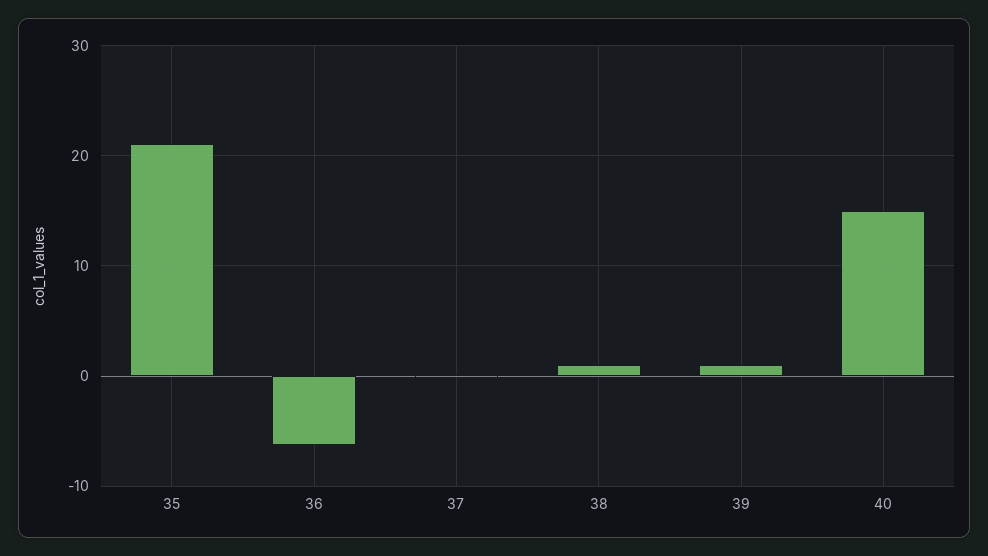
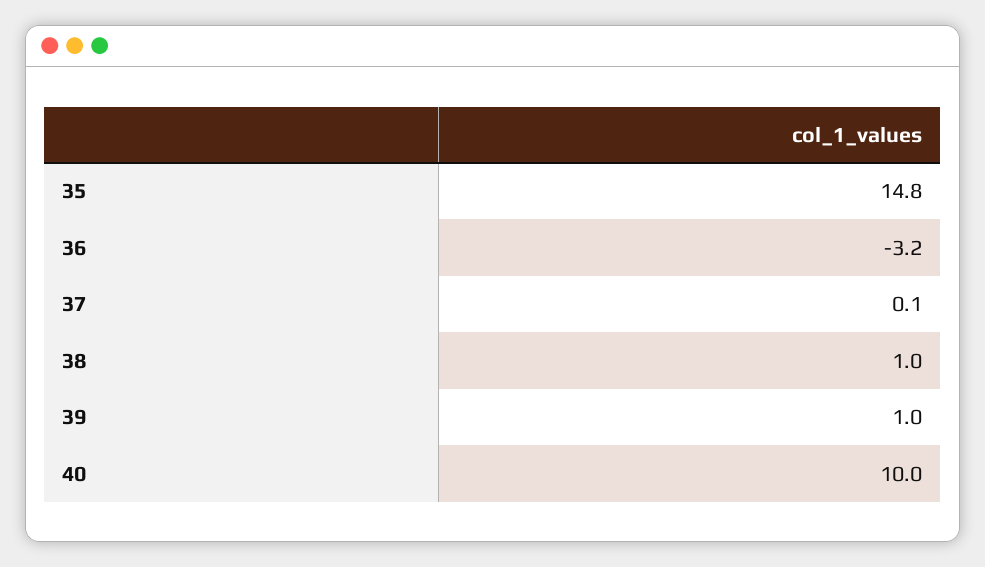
  {
-   "35": 21,
+   "35": 14.8,
-   "36": -6,
+   "36": -3.2,
    "37": 0.1,
    "38": 1,
    "39": 1,
-   "40": 15
+   "40": 10
  }

